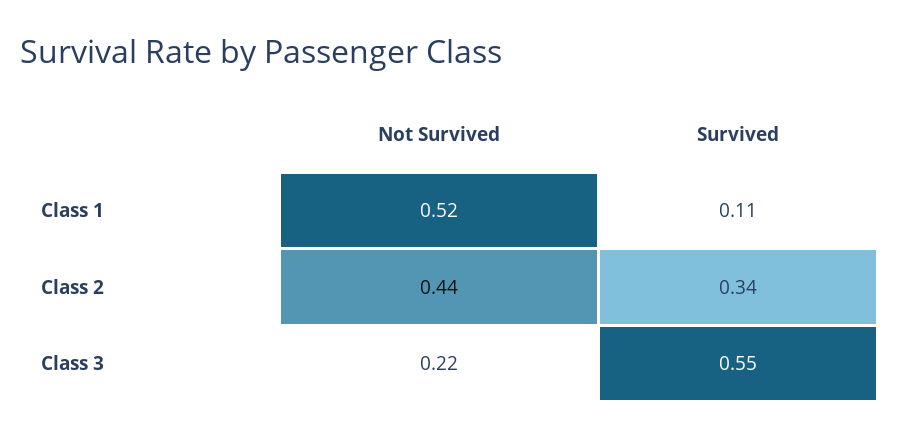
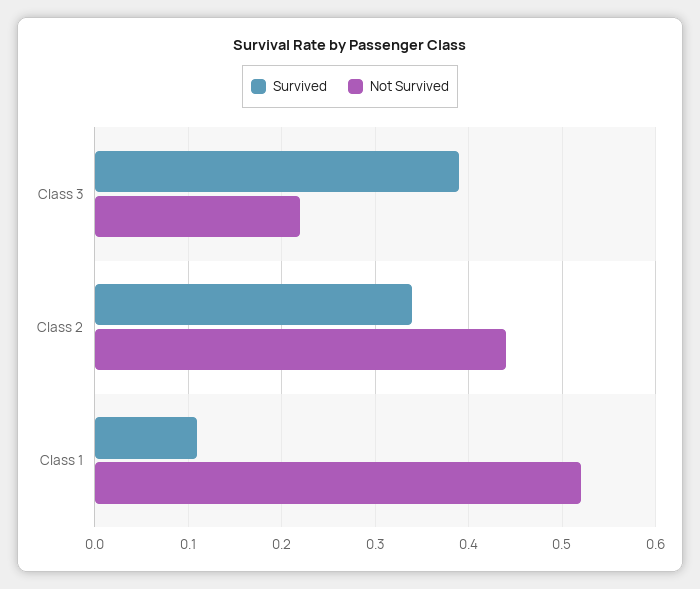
  {
    "Not Survived": {
      "Class 1": 0.52,
      "Class 2": 0.44,
      "Class 3": 0.22
    },
    "Survived": {
      "Class 1": 0.11,
      "Class 2": 0.34,
-     "Class 3": 0.55
+     "Class 3": 0.39
    }
  }

